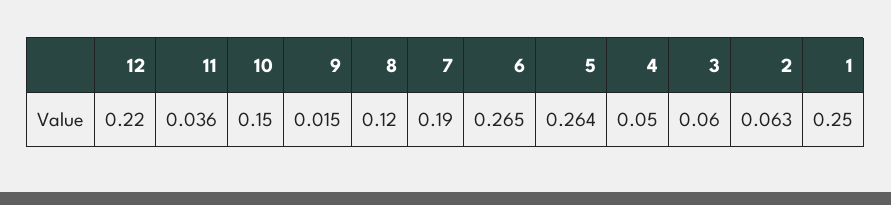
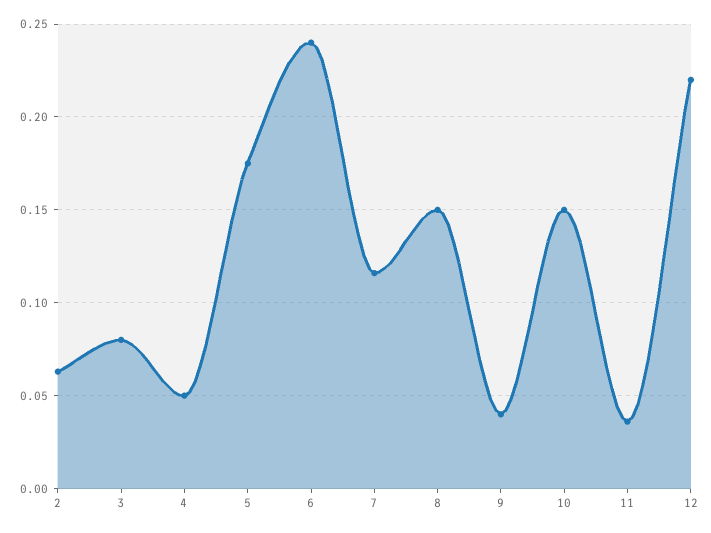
  {
    "12": 0.22,
    "11": 0.036,
    "10": 0.15,
-   "9": 0.015,
+   "9": 0.04,
-   "8": 0.12,
+   "8": 0.15,
-   "7": 0.19,
+   "7": 0.115,
-   "6": 0.265,
+   "6": 0.24,
-   "5": 0.264,
+   "5": 0.175,
    "4": 0.05,
-   "3": 0.06,
+   "3": 0.08,
-   "2": 0.063,
+   "2": 0.063
-   "1": 0.25
  }

